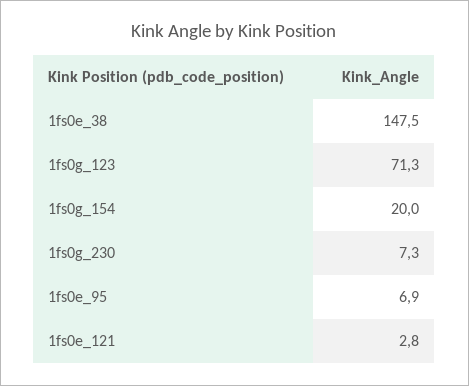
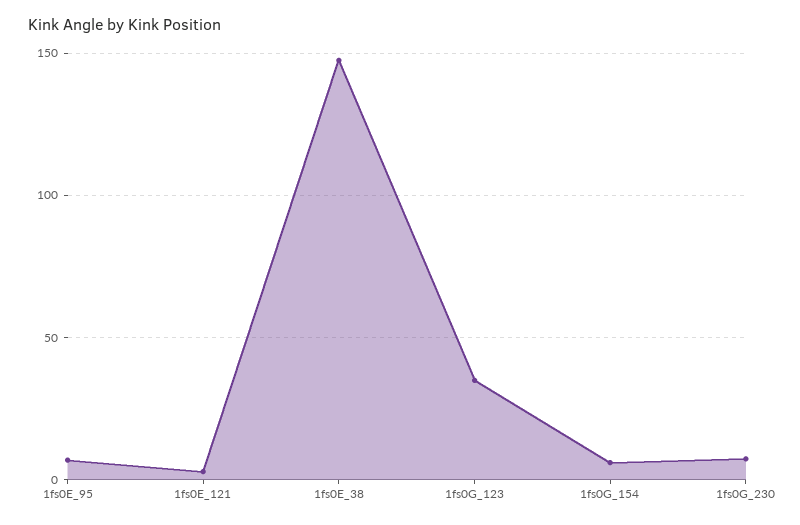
  {
    "1fs0e_38": 147.5,
-   "1fs0g_123": 71.3,
+   "1fs0g_123": 35,
-   "1fs0g_154": 20,
+   "1fs0g_154": 5,
    "1fs0g_230": 7.3,
    "1fs0e_95": 6.9,
    "1fs0e_121": 2.8
  }

